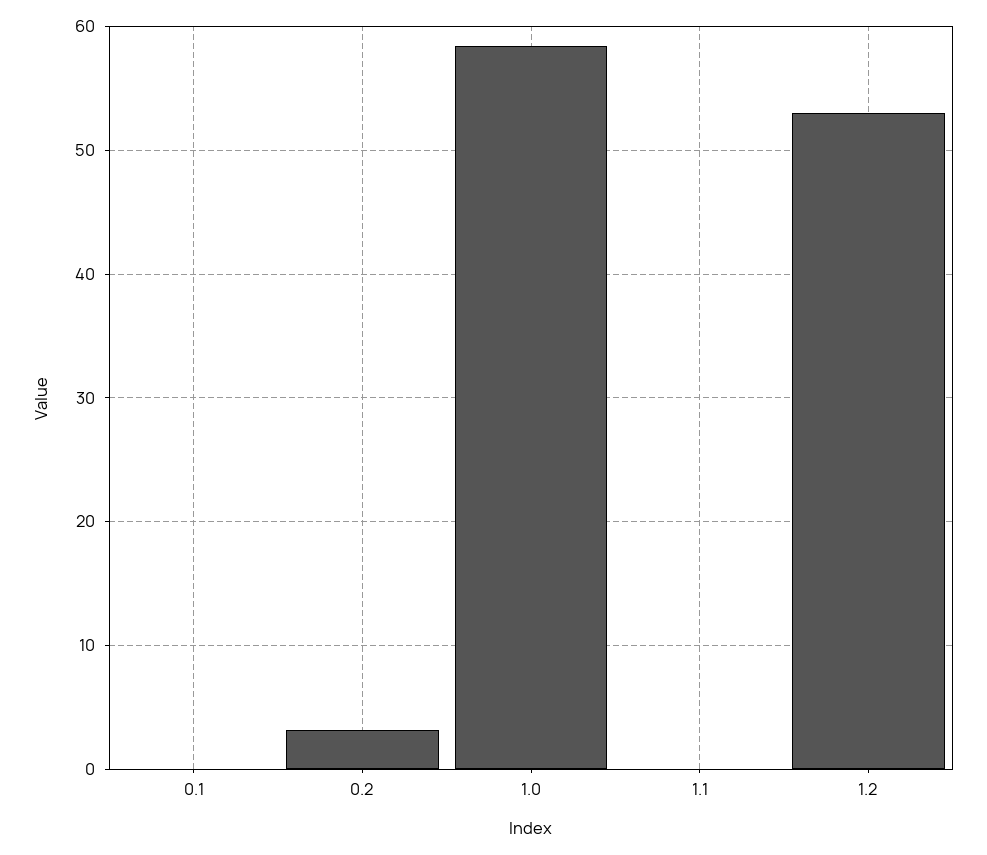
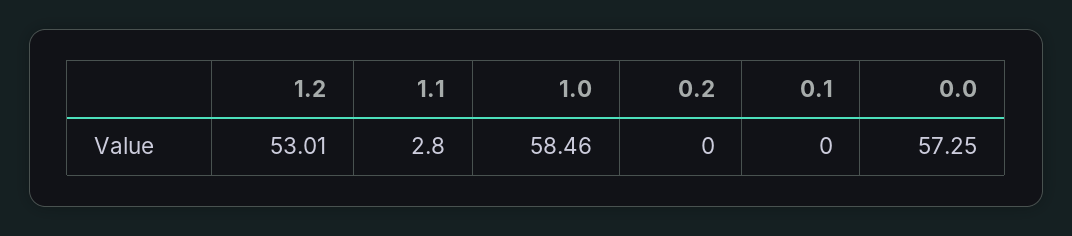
  {
    "0.1": 0,
-   "0.2": 3,
+   "0.2": 0,
    "1.0": 58.46,
-   "1.1": 0,
+   "1.1": 2.8,
-   "1.2": 53.01
+   "1.2": 53.01,
+   "0.0": 57.25
  }

